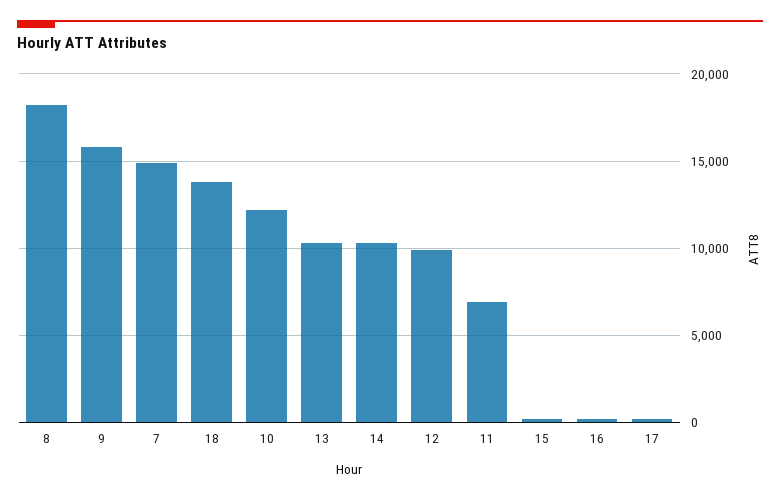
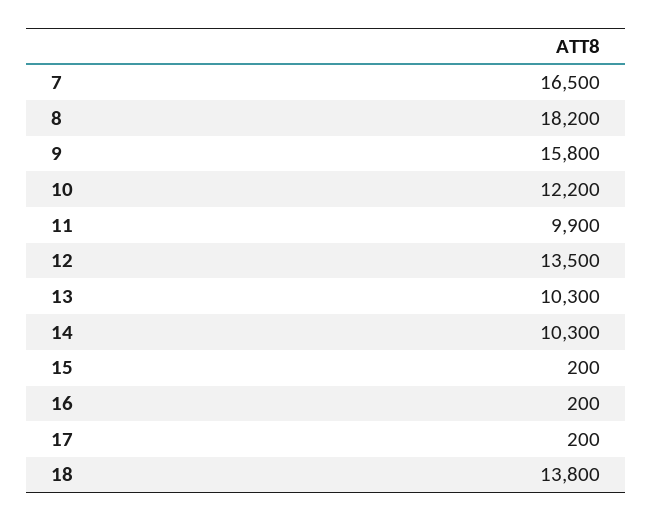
  {
    "8": 18200,
    "9": 15800,
-   "7": 15000,
+   "7": 16500,
    "18": 13800,
    "10": 12200,
    "13": 10300,
    "14": 10300,
-   "12": 10000,
+   "12": 13500,
-   "11": 7000,
+   "11": 9900,
    "15": 200,
    "16": 200,
    "17": 200
  }

